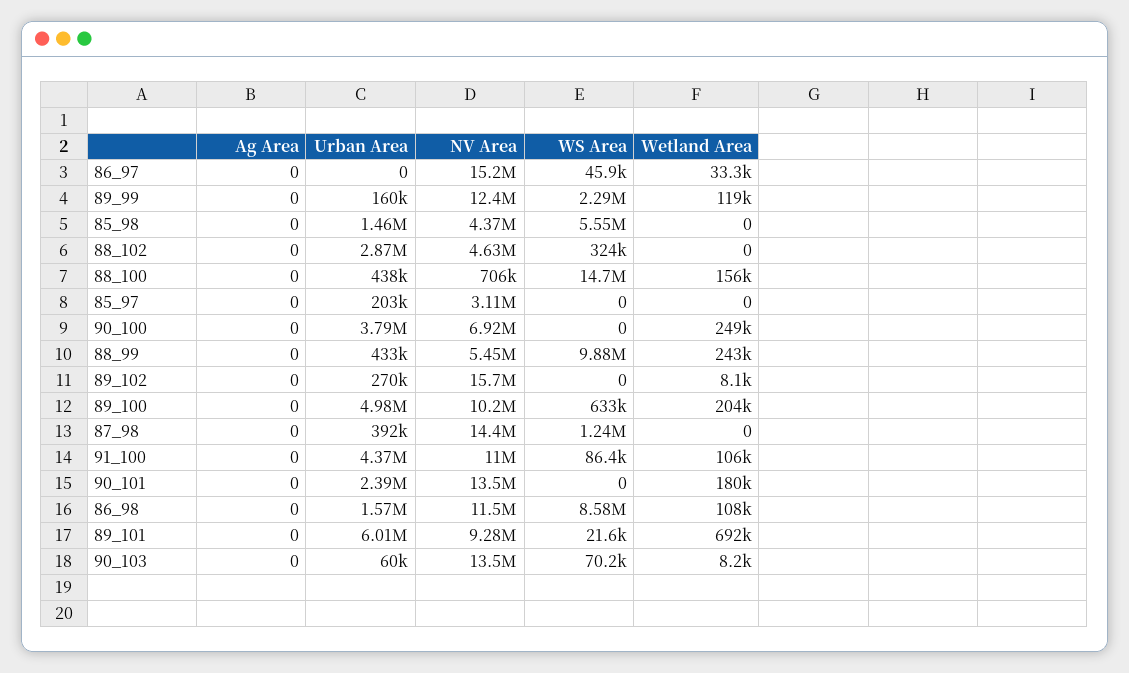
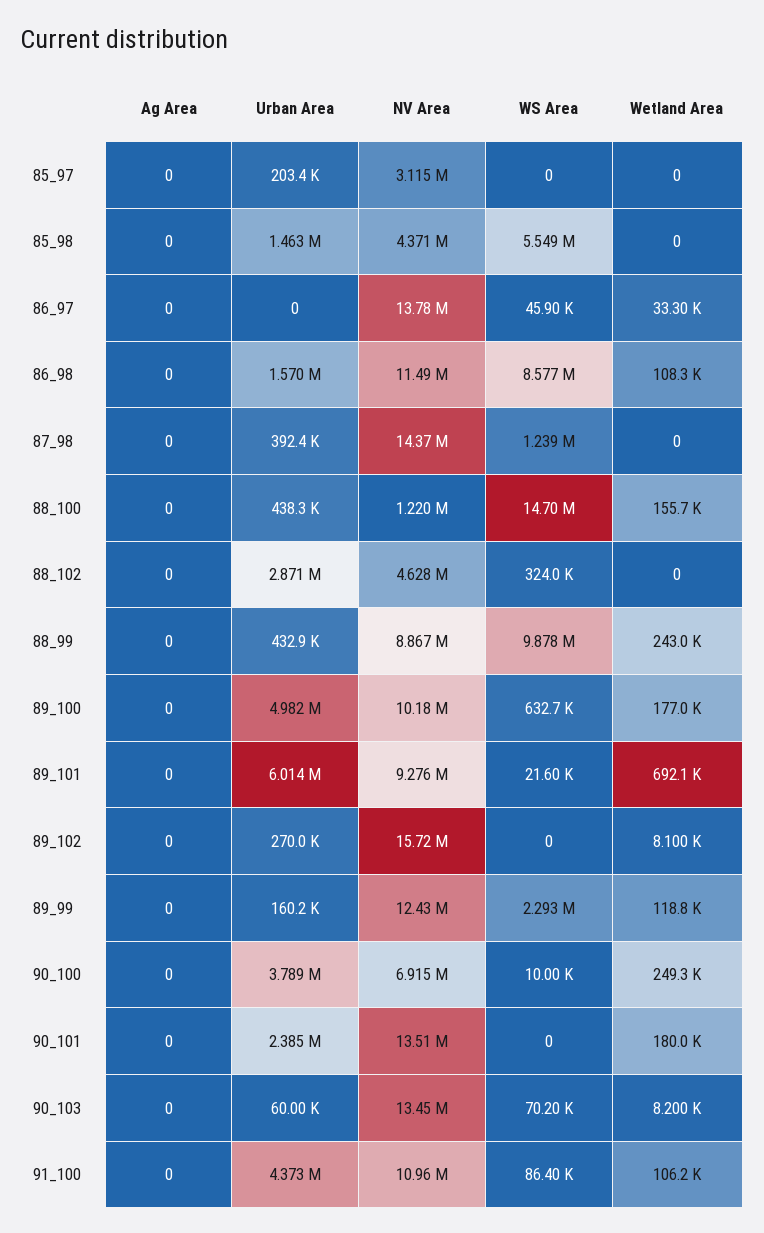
  {
    "Ag Area": {
      "86_97": 0,
      "89_99": 0,
      "85_98": 0,
      "88_102": 0,
      "88_100": 0,
      "85_97": 0,
      "90_100": 0,
      "88_99": 0,
      "89_102": 0,
      "89_100": 0,
      "87_98": 0,
      "91_100": 0,
      "90_101": 0,
      "86_98": 0,
      "89_101": 0,
      "90_103": 0
    },
    "Urban Area": {
      "86_97": 0,
      "89_99": 160200,
      "85_98": 1463000,
      "88_102": 2871000,
      "88_100": 438300,
      "85_97": 203400,
      "90_100": 3789000,
      "88_99": 432900,
      "89_102": 270000,
      "89_100": 4982000,
      "87_98": 392400,
      "91_100": 4373000,
      "90_101": 2385000,
      "86_98": 1570000,
      "89_101": 6014000,
      "90_103": 60000
    },
    "NV Area": {
-     "86_97": 15200000,
+     "86_97": 13780000,
      "89_99": 12430000,
      "85_98": 4371000,
      "88_102": 4628000,
-     "88_100": 706000,
+     "88_100": 1220000,
      "85_97": 3115000,
      "90_100": 6915000,
-     "88_99": 5450000,
+     "88_99": 8867000,
      "89_102": 15720000,
      "89_100": 10180000,
      "87_98": 14370000,
      "91_100": 10960000,
      "90_101": 13510000,
      "86_98": 11490000,
      "89_101": 9276000,
      "90_103": 13450000
    },
    "WS Area": {
      "86_97": 45900,
      "89_99": 2293000,
      "85_98": 5549000,
      "88_102": 324000,
      "88_100": 14700000,
      "85_97": 0,
-     "90_100": 0,
+     "90_100": 10000,
      "88_99": 9878000,
      "89_102": 0,
      "89_100": 632700,
      "87_98": 1239000,
      "91_100": 86400,
      "90_101": 0,
      "86_98": 8577000,
      "89_101": 21600,
      "90_103": 70200
    },
    "Wetland Area": {
      "86_97": 33300,
      "89_99": 118800,
      "85_98": 0,
      "88_102": 0,
      "88_100": 155700,
      "85_97": 0,
      "90_100": 249300,
      "88_99": 243000,
      "89_102": 8100,
-     "89_100": 204000,
+     "89_100": 177000,
      "87_98": 0,
      "91_100": 106200,
      "90_101": 180000,
      "86_98": 108300,
      "89_101": 692100,
      "90_103": 8200
    }
  }

